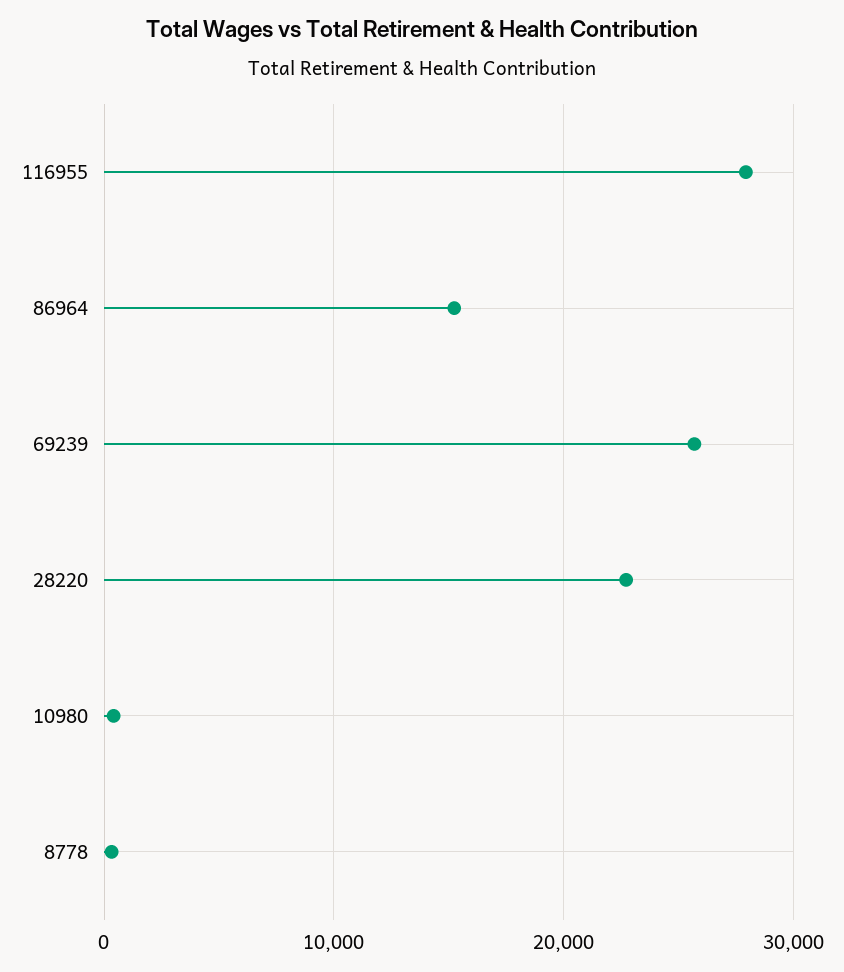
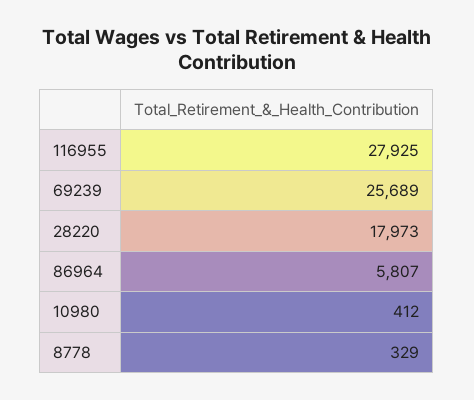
  {
    "116955": 27925,
-   "86964": 15000,
+   "86964": 5807,
    "69239": 25689,
-   "28220": 23000,
+   "28220": 17973,
    "10980": 412,
    "8778": 329
  }

